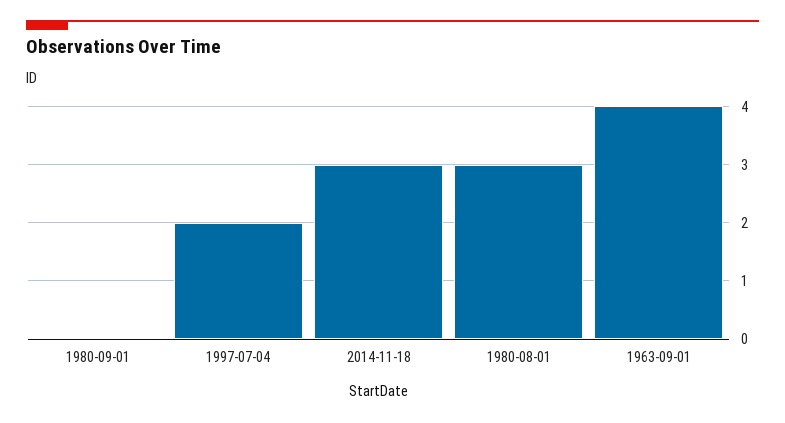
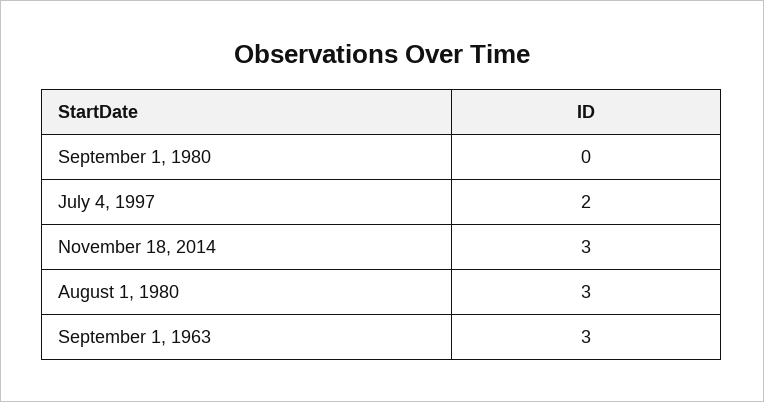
  {
    "1980-09-01": 0,
    "1997-07-04": 2,
    "2014-11-18": 3,
    "1980-08-01": 3,
-   "1963-09-01": 4
+   "1963-09-01": 3
  }

